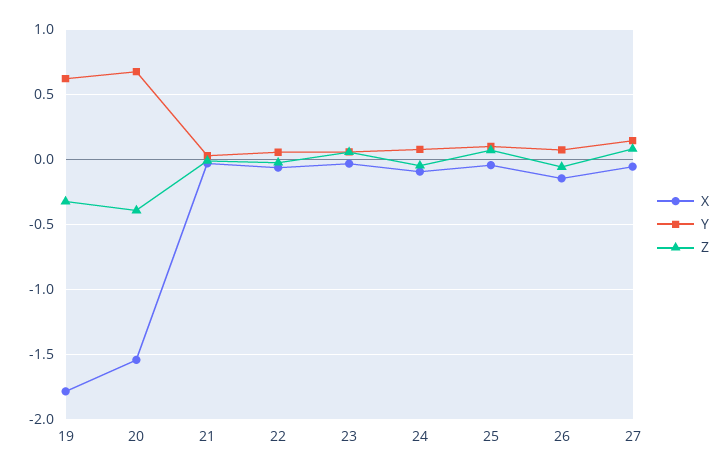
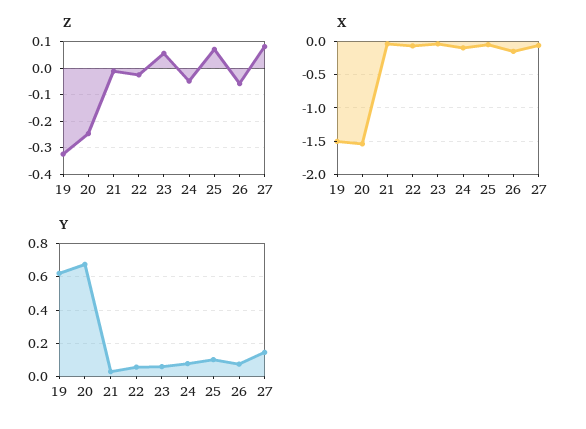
  {
    "X": {
-     "19": -1.8,
+     "19": -1.5,
      "20": -1.55,
      "21": -0.05,
      "22": -0.05,
      "23": -0.05,
      "24": -0.1,
      "25": -0.05,
      "26": -0.15,
      "27": -0.05
    },
    "Y": {
      "19": 0.6,
      "20": 0.7,
      "21": 0.05,
      "22": 0.05,
      "23": 0.05,
      "24": 0.1,
      "25": 0.1,
      "26": 0.05,
      "27": 0.15
    },
    "Z": {
      "19": -0.325,
-     "20": -0.4,
+     "20": -0.25,
      "21": 0,
      "22": -0.025,
      "23": 0.05,
      "24": -0.05,
      "25": 0.075,
      "26": -0.05,
      "27": 0.075
    }
  }

